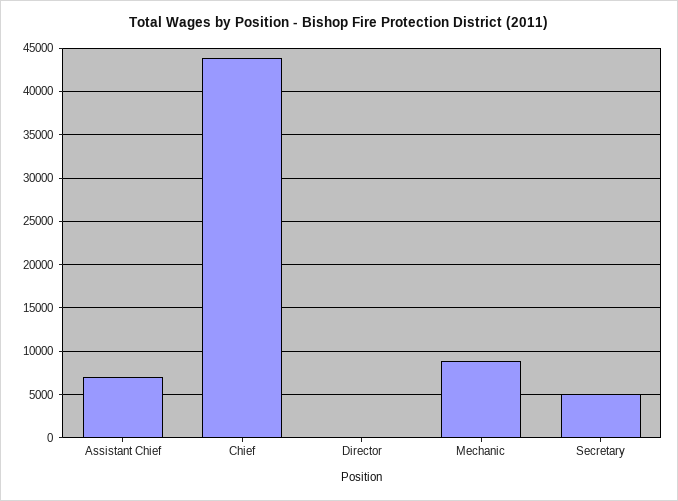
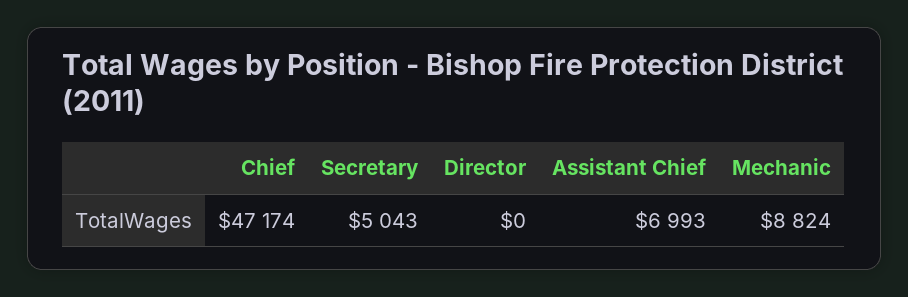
  {
    "Assistant Chief": 6993,
-   "Chief": 44000,
+   "Chief": 47174,
    "Director": 0,
    "Mechanic": 8824,
    "Secretary": 5043
  }

